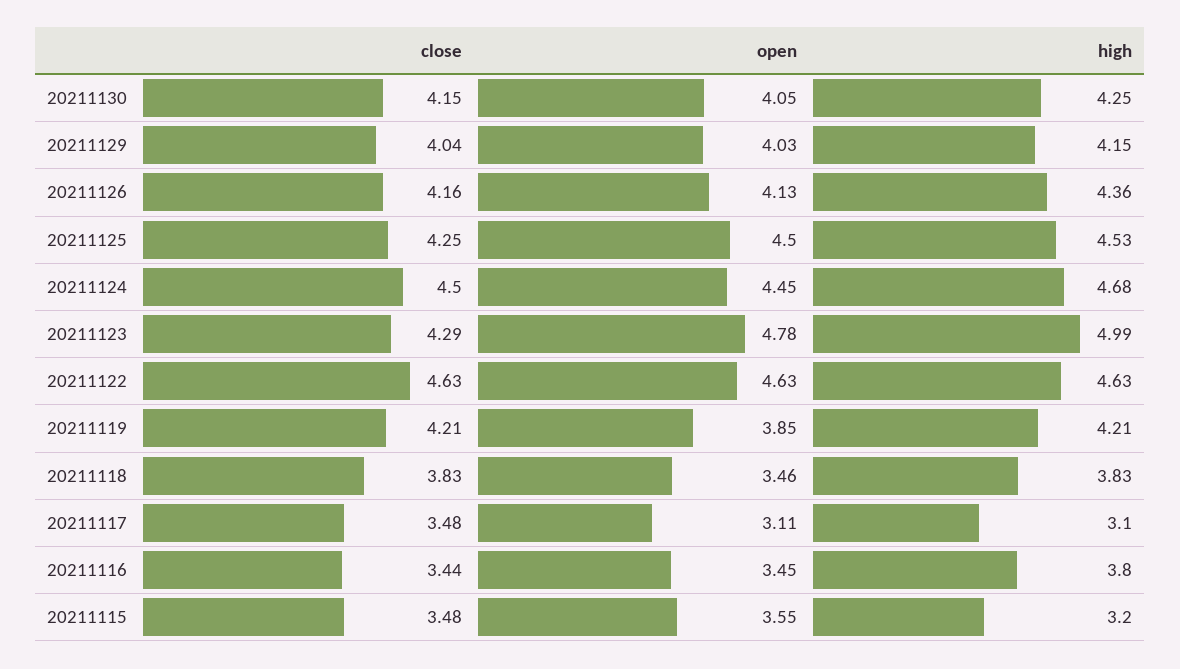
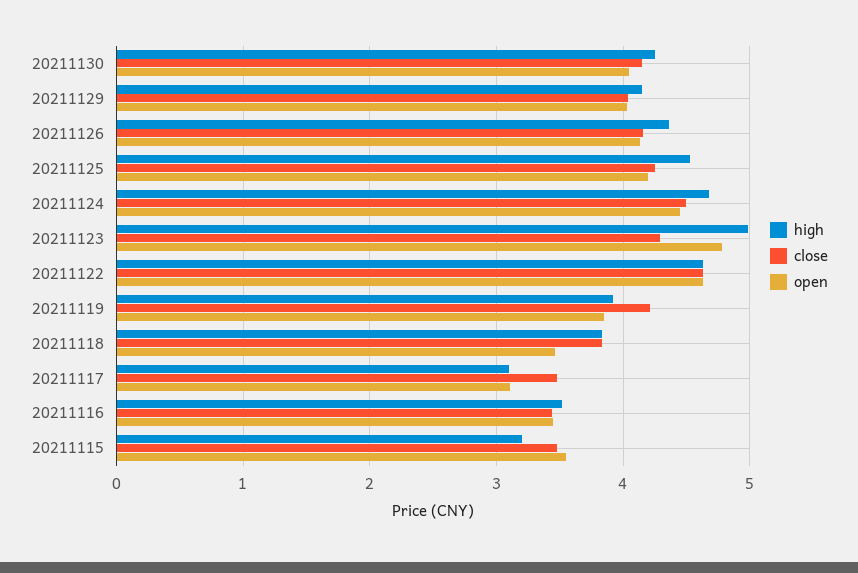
  {
    "close": {
      "20211130": 4.15,
      "20211129": 4.04,
      "20211126": 4.16,
      "20211125": 4.25,
      "20211124": 4.5,
      "20211123": 4.29,
      "20211122": 4.63,
      "20211119": 4.21,
      "20211118": 3.83,
      "20211117": 3.48,
      "20211116": 3.44,
      "20211115": 3.48
    },
    "open": {
      "20211130": 4.05,
      "20211129": 4.03,
      "20211126": 4.13,
-     "20211125": 4.5,
+     "20211125": 4.2,
      "20211124": 4.45,
      "20211123": 4.78,
      "20211122": 4.63,
      "20211119": 3.85,
      "20211118": 3.46,
      "20211117": 3.11,
      "20211116": 3.45,
      "20211115": 3.55
    },
    "high": {
      "20211130": 4.25,
      "20211129": 4.15,
      "20211126": 4.36,
      "20211125": 4.53,
      "20211124": 4.68,
      "20211123": 4.99,
      "20211122": 4.63,
-     "20211119": 4.21,
+     "20211119": 3.9,
      "20211118": 3.83,
      "20211117": 3.1,
-     "20211116": 3.8,
+     "20211116": 3.5,
      "20211115": 3.2
    }
  }

